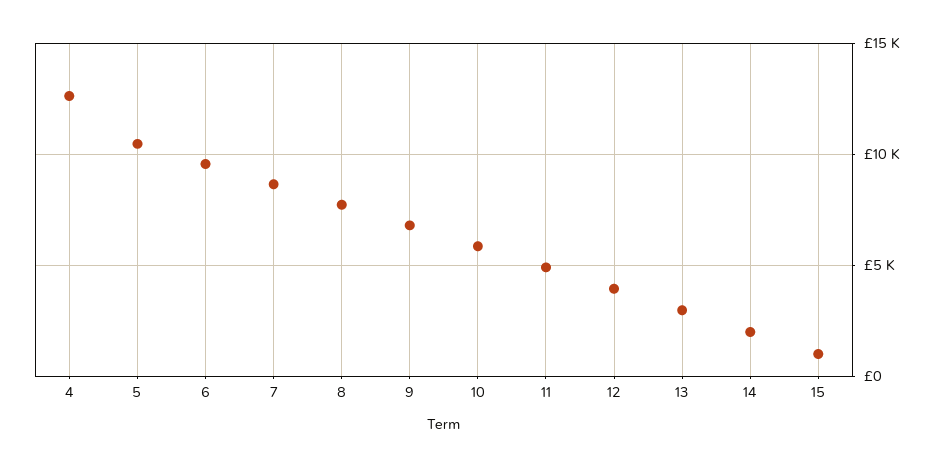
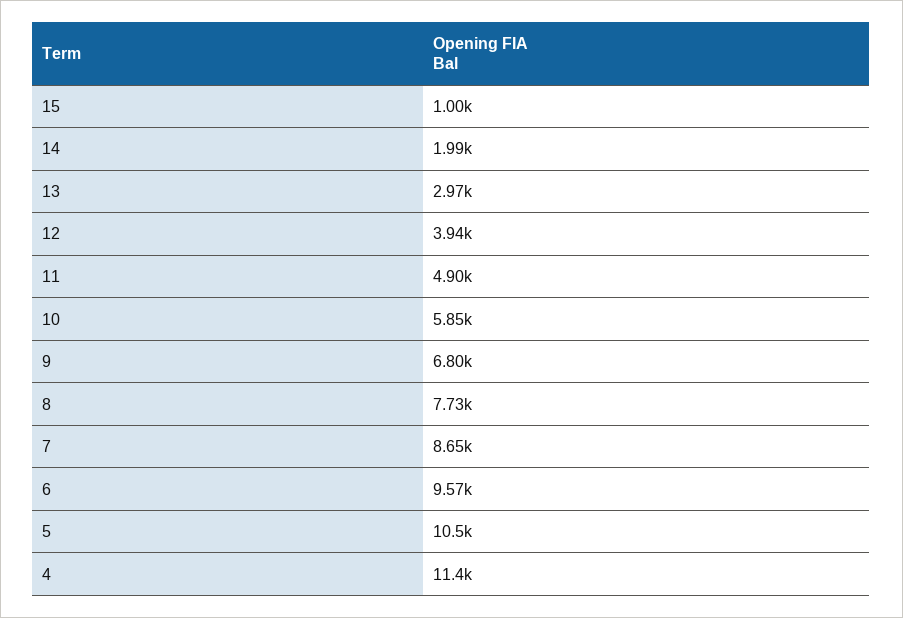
  {
-   "4": 12500,
+   "4": 11400,
    "5": 10500,
    "6": 9570,
    "7": 8650,
    "8": 7730,
    "9": 6800,
    "10": 5850,
    "11": 4900,
    "12": 3940,
    "13": 2970,
    "14": 1990,
    "15": 1000
  }

